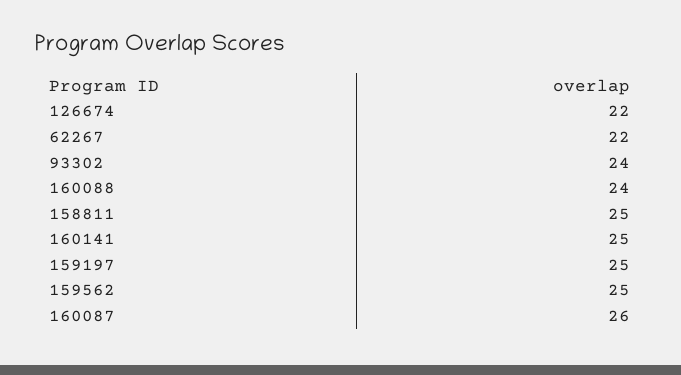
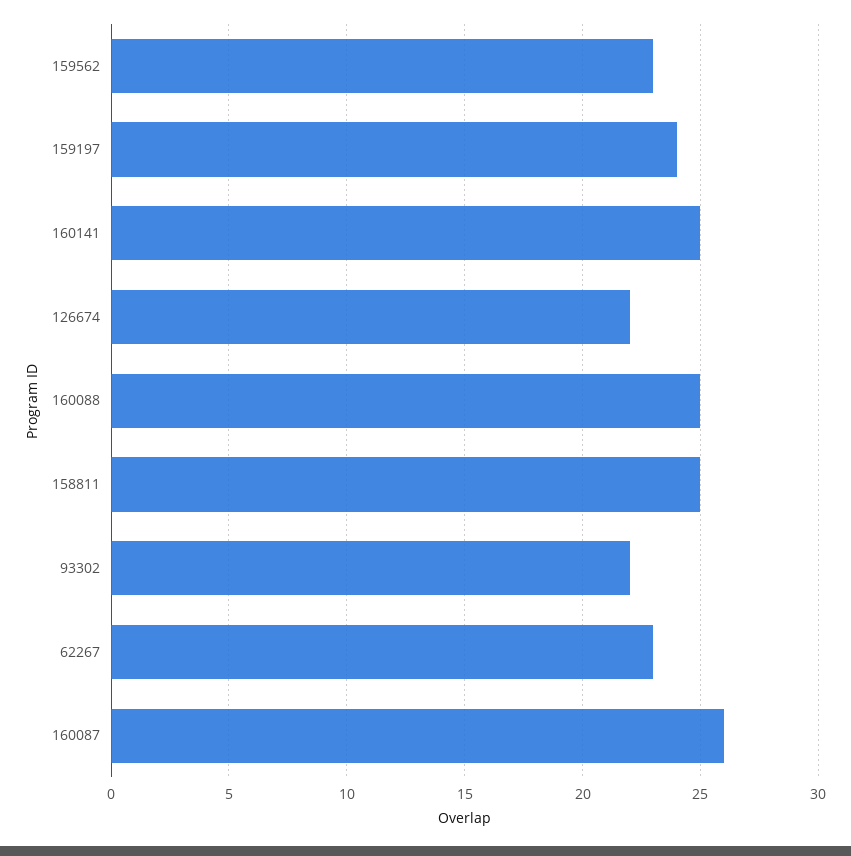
  {
    "126674": 22,
-   "62267": 22,
+   "62267": 23,
-   "93302": 24,
+   "93302": 22,
-   "160088": 24,
+   "160088": 25,
    "158811": 25,
    "160141": 25,
-   "159197": 25,
+   "159197": 24,
-   "159562": 25,
+   "159562": 23,
    "160087": 26
  }

